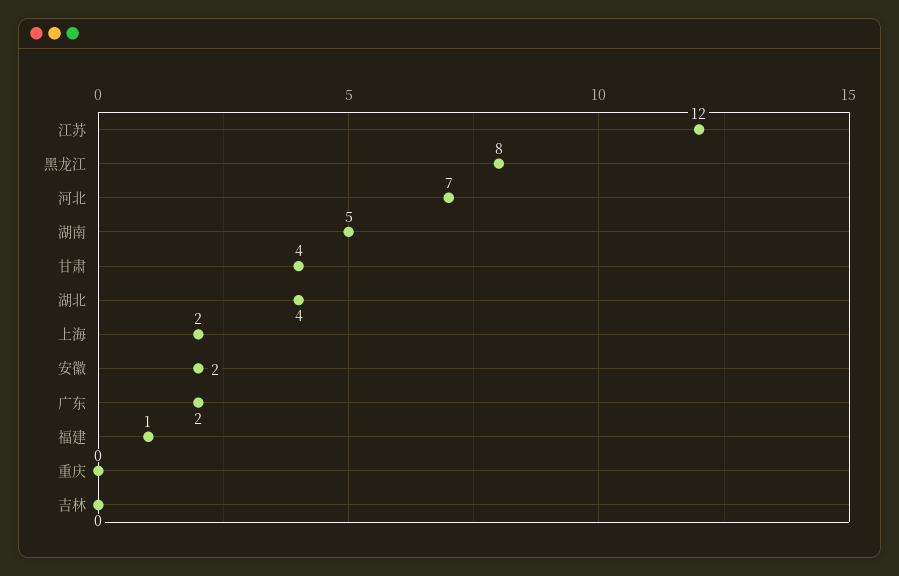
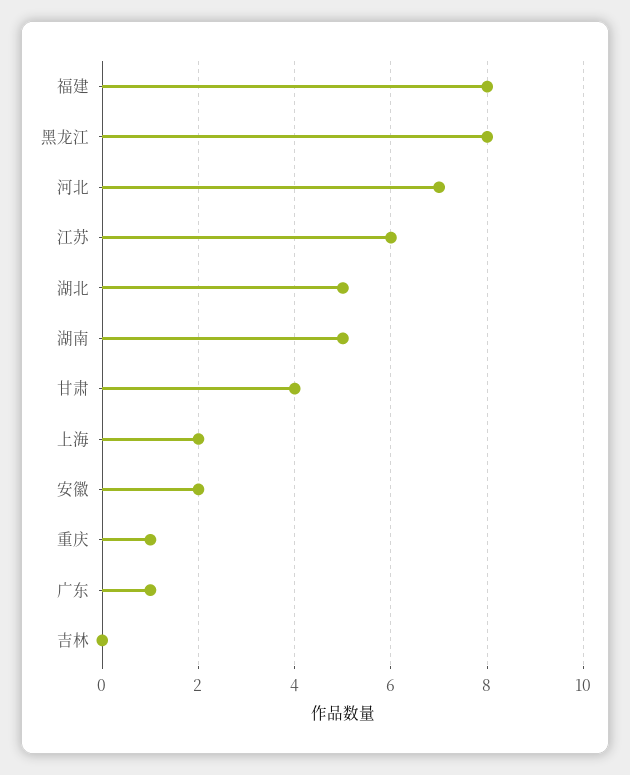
  {
-   "江苏": 12,
+   "江苏": 6,
    "黑龙江": 8,
    "河北": 7,
    "湖南": 5,
    "甘肃": 4,
-   "湖北": 4,
+   "湖北": 5,
    "上海": 2,
    "安徽": 2,
-   "广东": 2,
+   "广东": 1,
-   "福建": 1,
+   "福建": 8,
-   "重庆": 0,
+   "重庆": 1,
    "吉林": 0
  }

